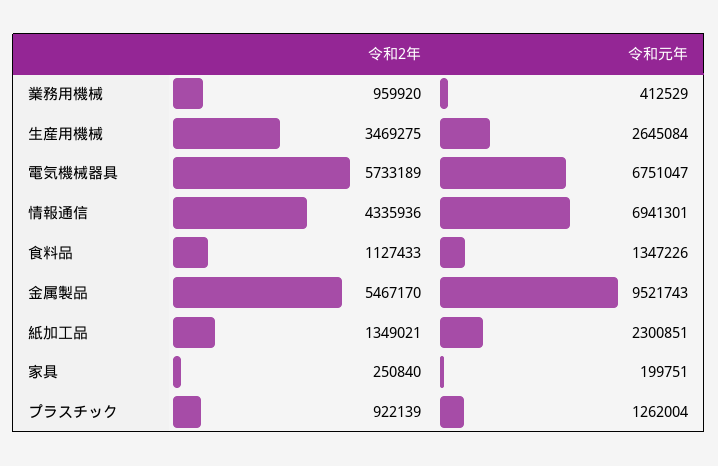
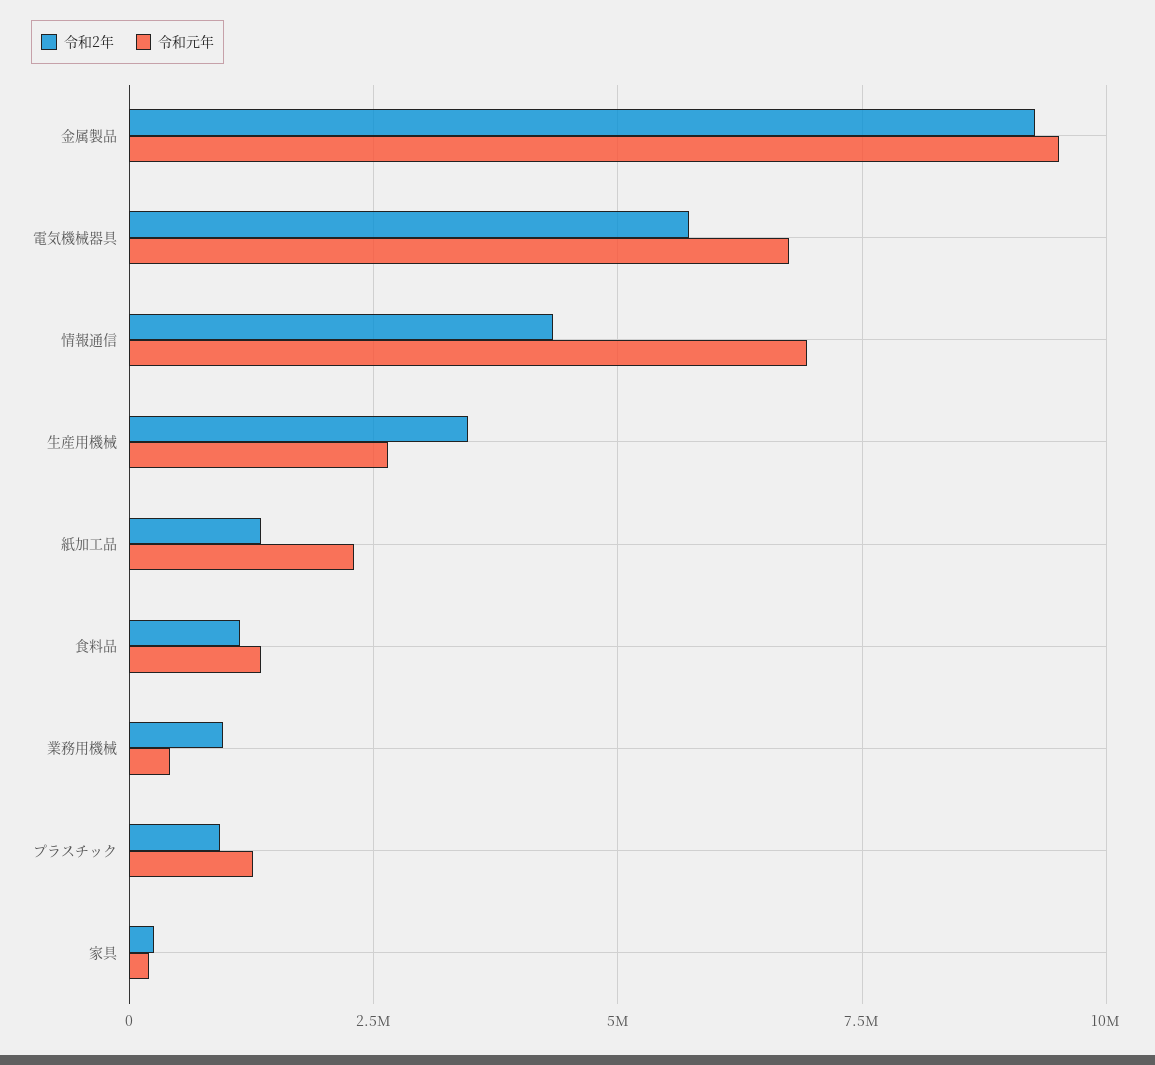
  {
    "令和2年": {
      "業務用機械": 959920,
      "生産用機械": 3469275,
      "電気機械器具": 5733189,
      "情報通信": 4335936,
      "食料品": 1127433,
-     "金属製品": 5467170,
+     "金属製品": 9250000,
      "紙加工品": 1349021,
      "家具": 250840,
      "プラスチック": 922139
    },
    "令和元年": {
      "業務用機械": 412529,
      "生産用機械": 2645084,
      "電気機械器具": 6751047,
      "情報通信": 6941301,
      "食料品": 1347226,
      "金属製品": 9521743,
      "紙加工品": 2300851,
      "家具": 199751,
      "プラスチック": 1262004
    }
  }

